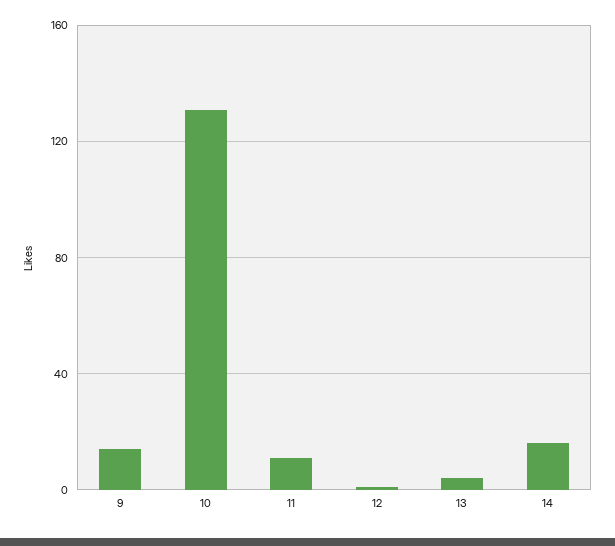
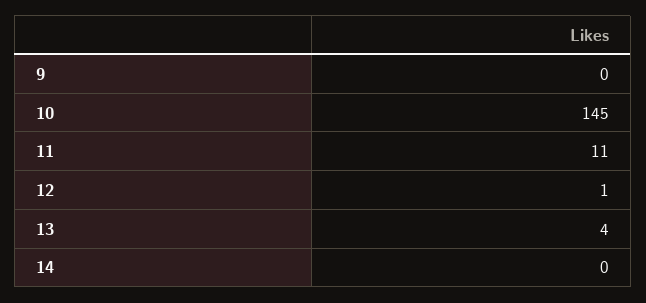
  {
-   "9": 15,
+   "9": 0,
-   "10": 130,
+   "10": 145,
    "11": 11,
    "12": 1,
    "13": 4,
-   "14": 15
+   "14": 0
  }

